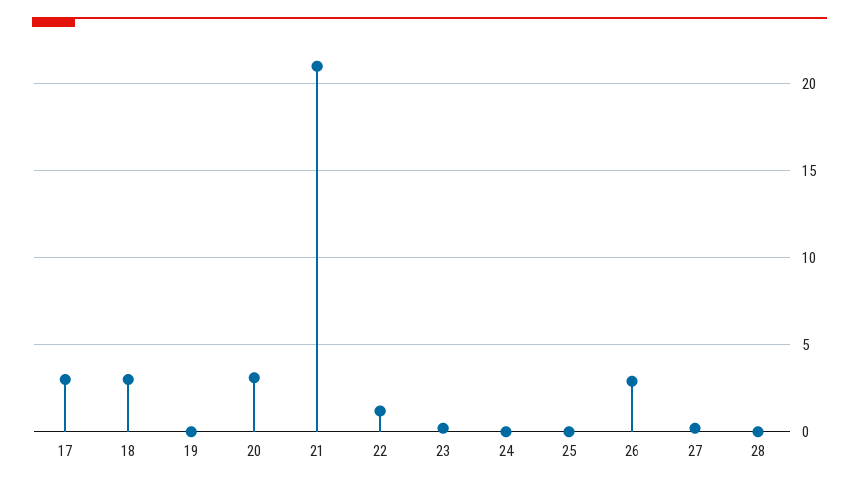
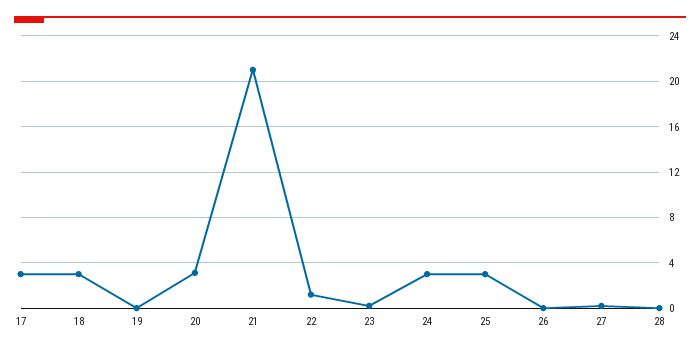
  {
    "17": 3,
    "18": 3,
    "19": 0,
    "20": 3,
    "21": 21,
    "22": 1,
    "23": 0,
-   "24": 0,
+   "24": 3,
-   "25": 0,
+   "25": 3,
-   "26": 3,
+   "26": 0,
    "27": 0,
    "28": 0
  }

